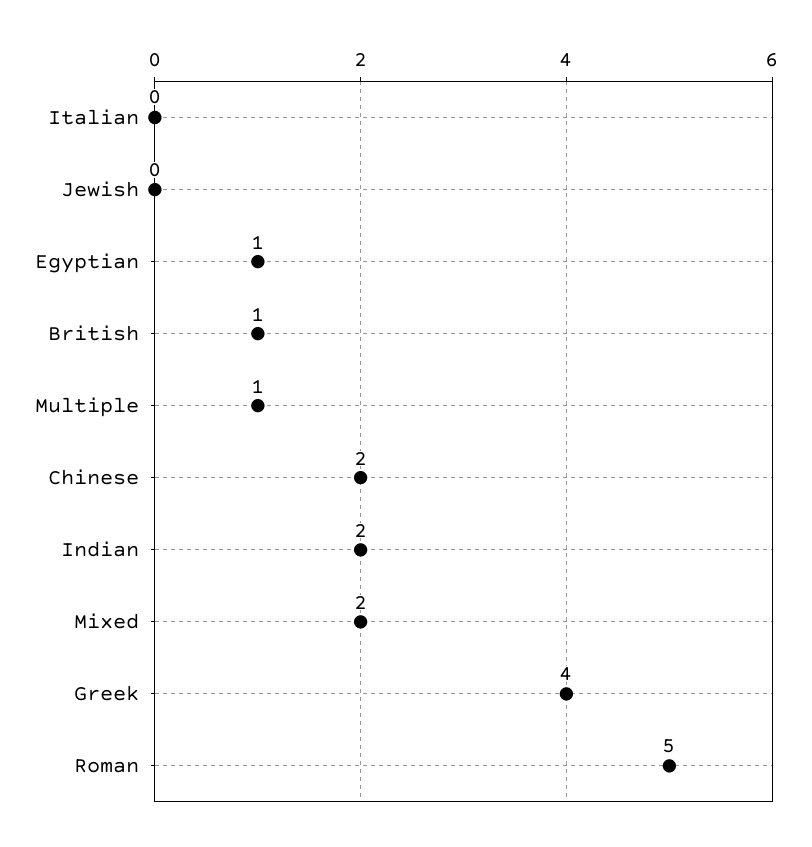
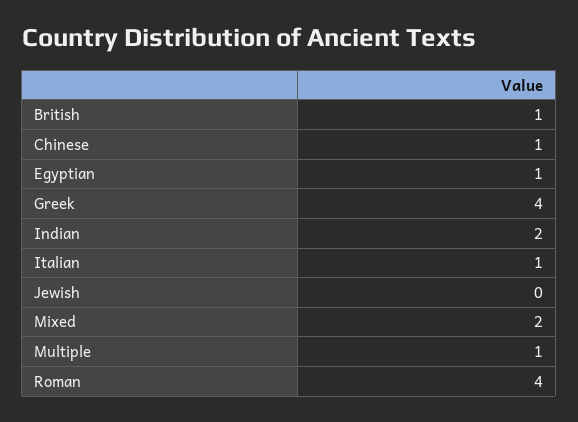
  {
-   "Italian": 0,
+   "Italian": 1,
    "Jewish": 0,
    "Egyptian": 1,
    "British": 1,
    "Multiple": 1,
-   "Chinese": 2,
+   "Chinese": 1,
    "Indian": 2,
    "Mixed": 2,
    "Greek": 4,
-   "Roman": 5
+   "Roman": 4
  }

